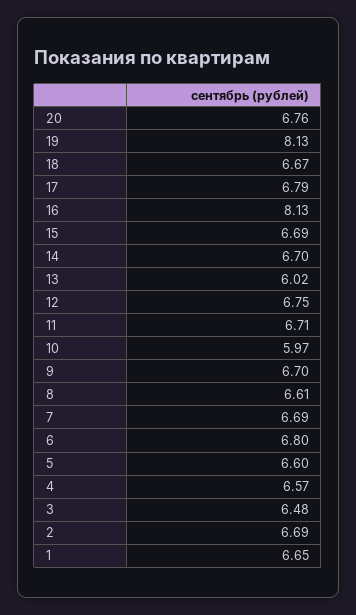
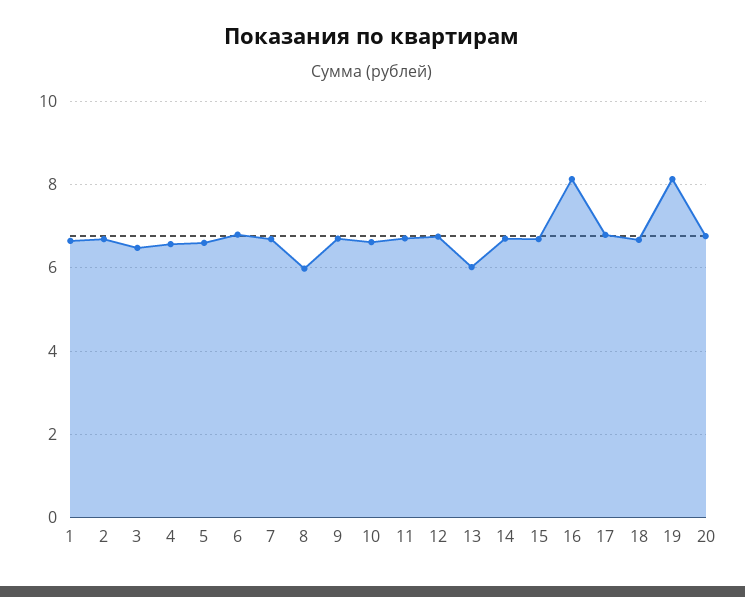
  {
    "20": 6.76,
    "19": 8.13,
    "18": 6.67,
    "17": 6.79,
    "16": 8.13,
    "15": 6.69,
    "14": 6.7,
    "13": 6.02,
    "12": 6.75,
    "11": 6.71,
-   "10": 5.97,
+   "10": 6.6,
    "9": 6.7,
-   "8": 6.61,
+   "8": 6,
    "7": 6.69,
    "6": 6.8,
    "5": 6.6,
    "4": 6.57,
    "3": 6.48,
    "2": 6.69,
    "1": 6.65
  }

